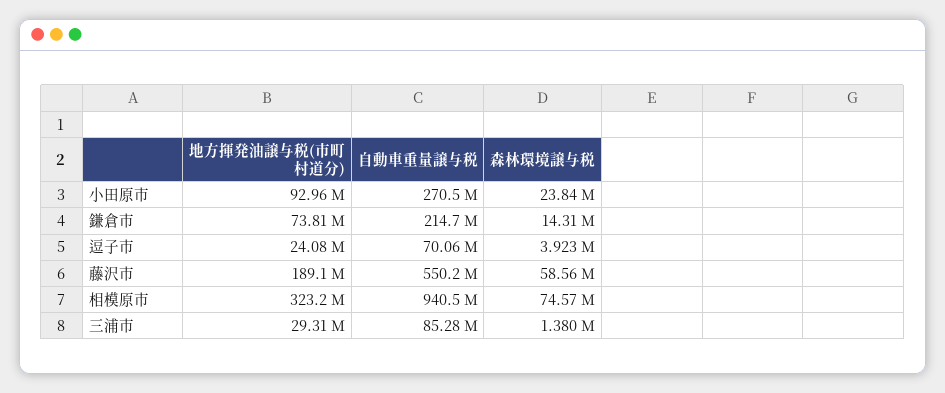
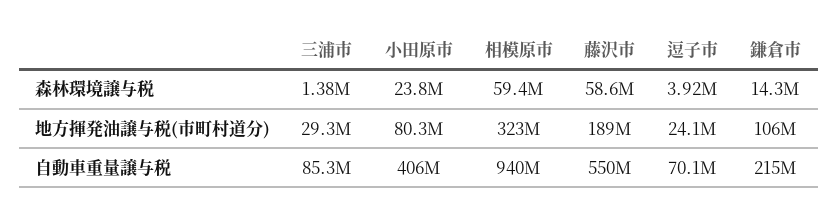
  {
    "地方揮発油譲与税(市町村道分)": {
-     "小田原市": 92960000,
+     "小田原市": 80300000,
-     "鎌倉市": 73810000,
+     "鎌倉市": 106000000,
      "逗子市": 24080000,
      "藤沢市": 189100000,
      "相模原市": 323200000,
      "三浦市": 29310000
    },
    "自動車重量譲与税": {
-     "小田原市": 270500000,
+     "小田原市": 406000000,
      "鎌倉市": 214700000,
      "逗子市": 70060000,
      "藤沢市": 550200000,
      "相模原市": 940500000,
      "三浦市": 85280000
    },
    "森林環境譲与税": {
      "小田原市": 23840000,
      "鎌倉市": 14310000,
      "逗子市": 3923000,
      "藤沢市": 58560000,
-     "相模原市": 74570000,
+     "相模原市": 59400000,
      "三浦市": 1380000
    }
  }

